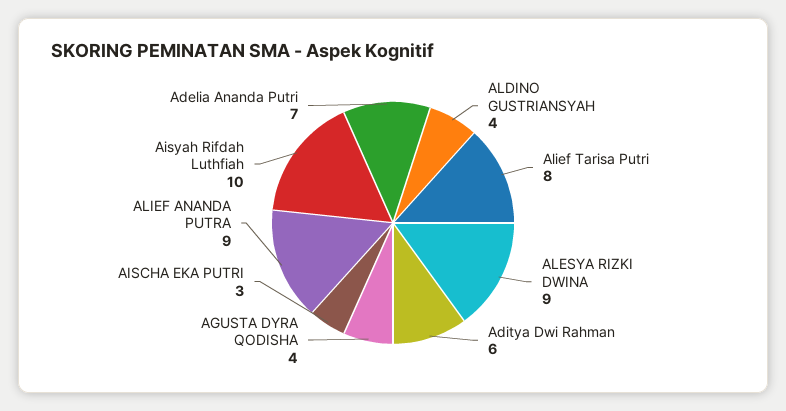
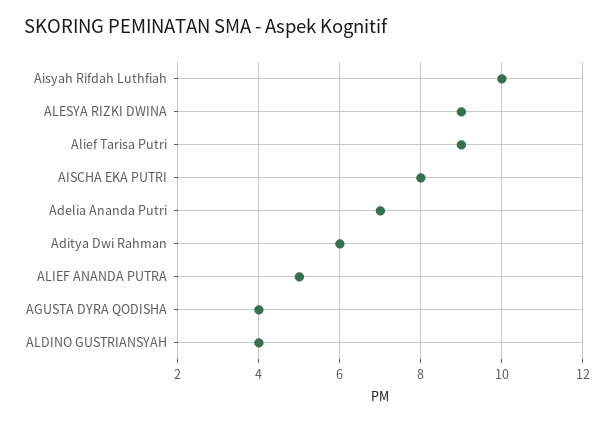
  {
    "ALDINO GUSTRIANSYAH": 4,
-   "Alief Tarisa Putri": 8,
+   "Alief Tarisa Putri": 9,
    "ALESYA RIZKI DWINA": 9,
    "Aditya Dwi Rahman": 6,
    "AGUSTA DYRA QODISHA": 4,
-   "AISCHA EKA PUTRI": 3,
+   "AISCHA EKA PUTRI": 8,
-   "ALIEF ANANDA PUTRA": 9,
+   "ALIEF ANANDA PUTRA": 5,
    "Aisyah Rifdah Luthfiah": 10,
    "Adelia Ananda Putri": 7
  }

